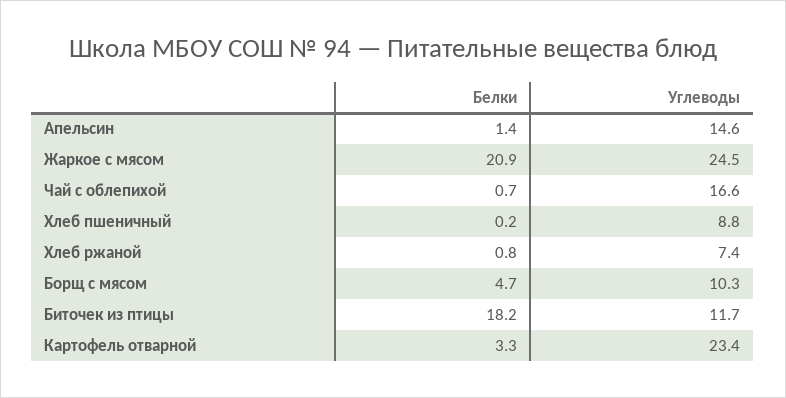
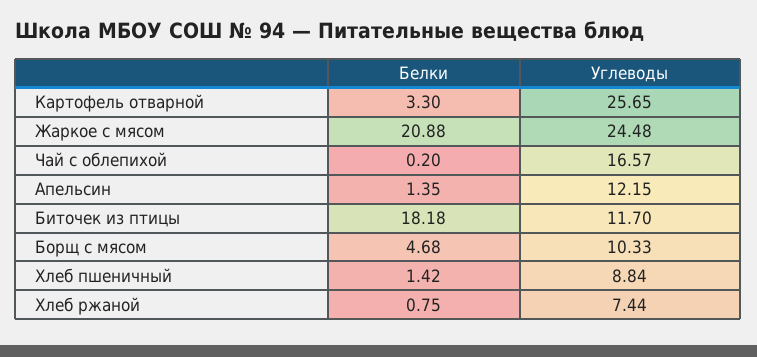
  {
    "Белки": {
      "Апельсин": 1.35,
      "Жаркое с мясом": 20.88,
-     "Чай с облепихой": 0.7,
+     "Чай с облепихой": 0.2,
-     "Хлеб пшеничный": 0.2,
+     "Хлеб пшеничный": 1.42,
      "Хлеб ржаной": 0.75,
      "Борщ с мясом": 4.68,
      "Биточек из птицы": 18.18,
      "Картофель отварной": 3.3
    },
    "Углеводы": {
-     "Апельсин": 14.6,
+     "Апельсин": 12.15,
      "Жаркое с мясом": 24.48,
      "Чай с облепихой": 16.57,
      "Хлеб пшеничный": 8.84,
      "Хлеб ржаной": 7.44,
      "Борщ с мясом": 10.33,
      "Биточек из птицы": 11.7,
-     "Картофель отварной": 23.4
+     "Картофель отварной": 25.65
    }
  }

